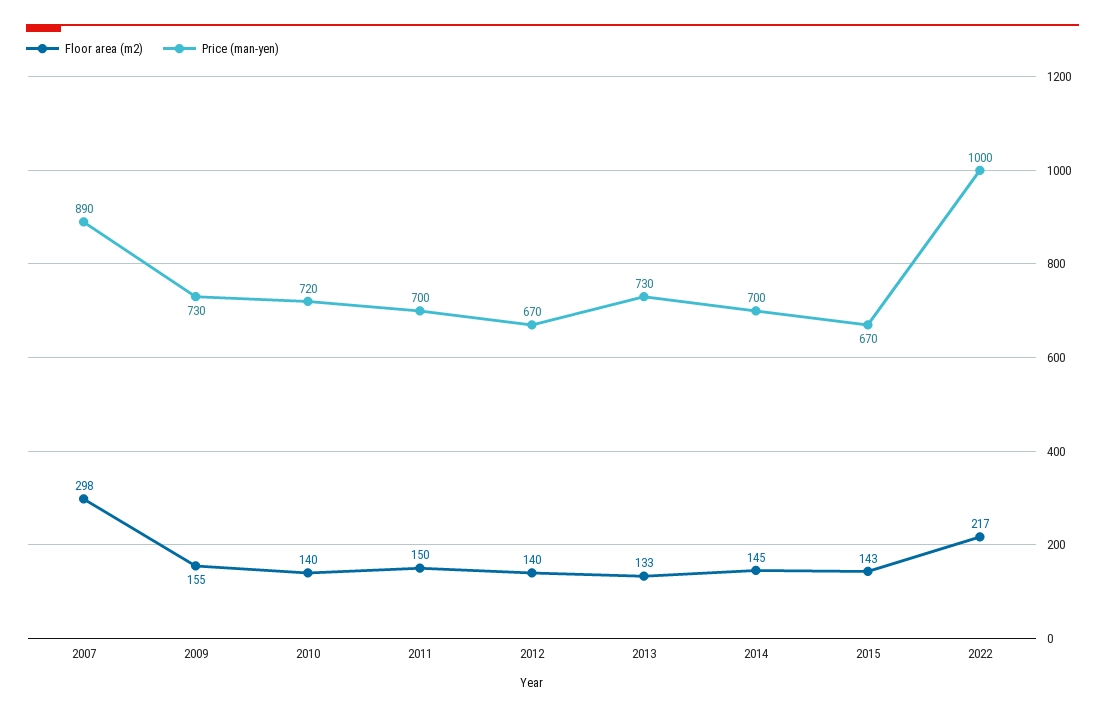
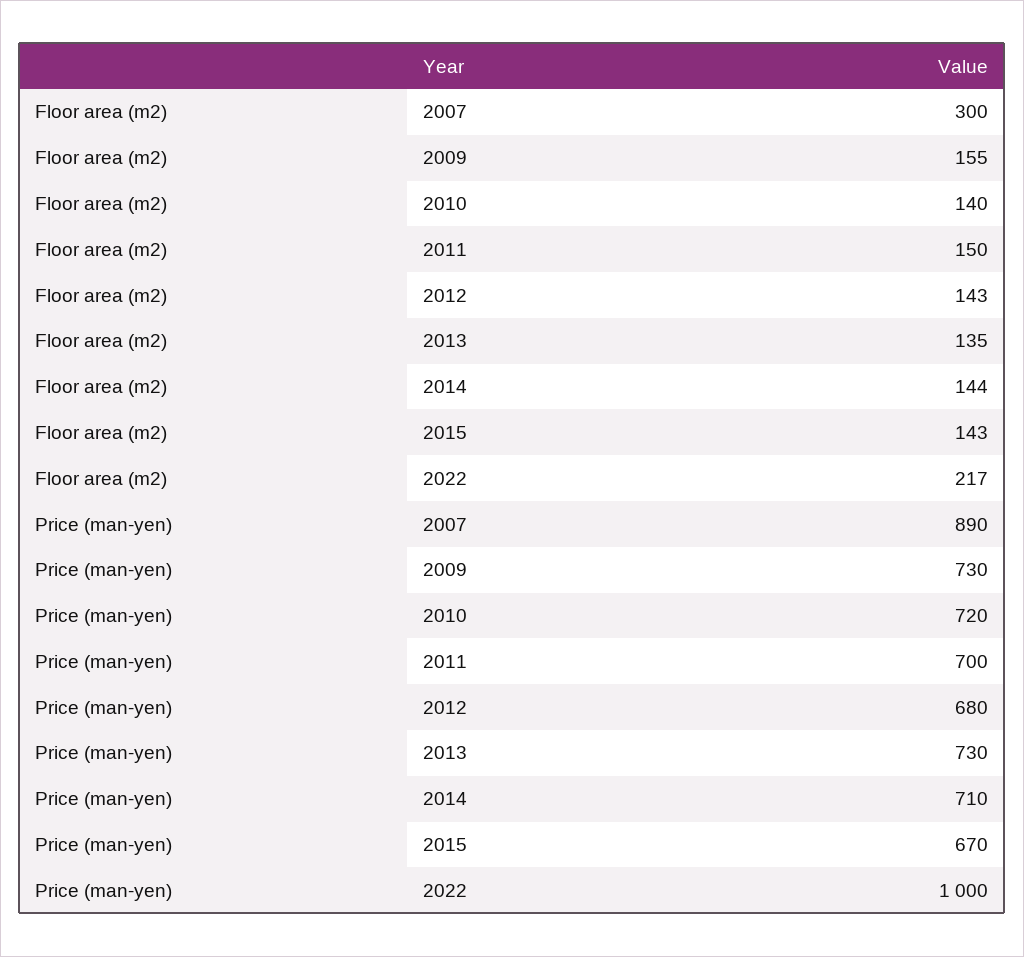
  {
    "Floor area (m2)": {
-     "2007": 298,
+     "2007": 300,
      "2009": 155,
      "2010": 140,
      "2011": 150,
-     "2012": 140,
+     "2012": 143,
-     "2013": 133,
+     "2013": 135,
-     "2014": 145,
+     "2014": 144,
      "2015": 143,
      "2022": 217
    },
    "Price (man-yen)": {
      "2007": 890,
      "2009": 730,
      "2010": 720,
      "2011": 700,
-     "2012": 670,
+     "2012": 680,
      "2013": 730,
-     "2014": 700,
+     "2014": 710,
      "2015": 670,
      "2022": 1000
    }
  }

